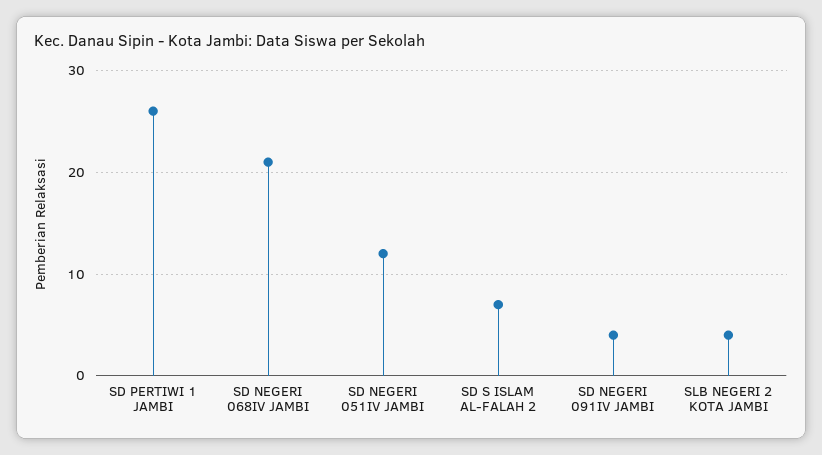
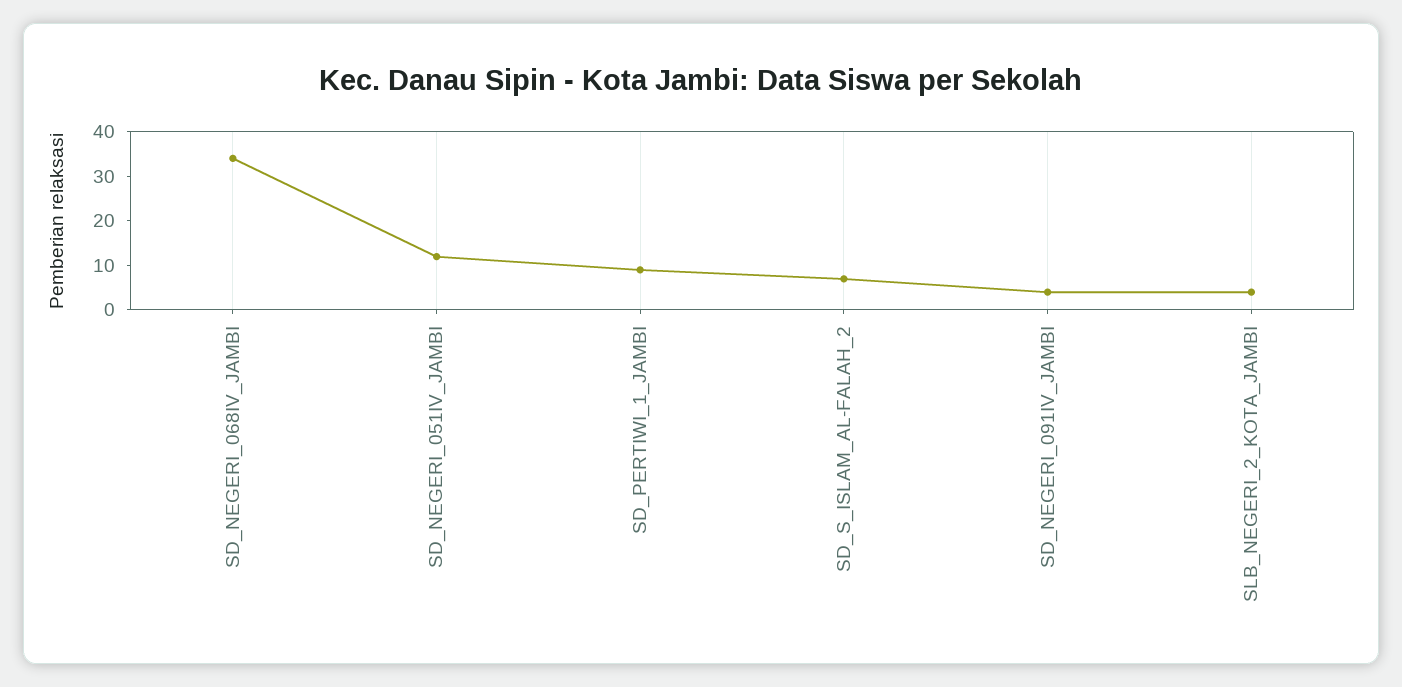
  {
-   "SD PERTIWI 1 JAMBI": 26,
+   "SD PERTIWI 1 JAMBI": 10,
-   "SD NEGERI 068IV JAMBI": 21,
+   "SD NEGERI 068IV JAMBI": 35,
    "SD NEGERI 051IV JAMBI": 12,
    "SD S ISLAM AL-FALAH 2": 7,
    "SD NEGERI 091IV JAMBI": 4,
    "SLB NEGERI 2 KOTA JAMBI": 4
  }

